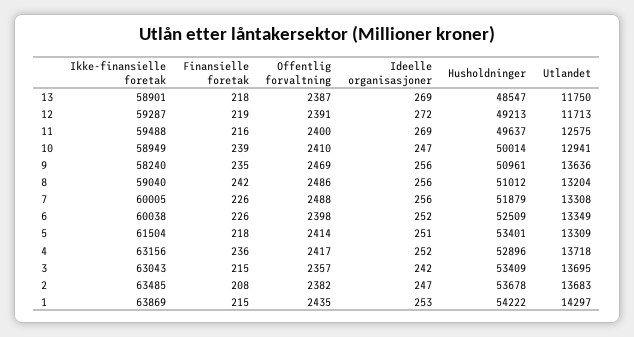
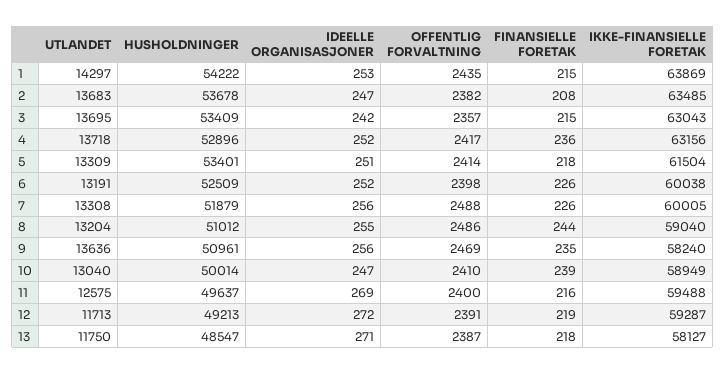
  {
    "Ikke-finansielle foretak": {
-     "13": 58901,
+     "13": 58127,
      "12": 59287,
      "11": 59488,
      "10": 58949,
      "9": 58240,
      "8": 59040,
      "7": 60005,
      "6": 60038,
      "5": 61504,
      "4": 63156,
      "3": 63043,
      "2": 63485,
      "1": 63869
    },
    "Finansielle foretak": {
      "13": 218,
      "12": 219,
      "11": 216,
      "10": 239,
      "9": 235,
-     "8": 242,
+     "8": 244,
      "7": 226,
      "6": 226,
      "5": 218,
      "4": 236,
      "3": 215,
      "2": 208,
      "1": 215
    },
    "Offentlig forvaltning": {
      "13": 2387,
      "12": 2391,
      "11": 2400,
      "10": 2410,
      "9": 2469,
      "8": 2486,
      "7": 2488,
      "6": 2398,
      "5": 2414,
      "4": 2417,
      "3": 2357,
      "2": 2382,
      "1": 2435
    },
    "Ideelle organisasjoner": {
-     "13": 269,
+     "13": 271,
      "12": 272,
      "11": 269,
      "10": 247,
      "9": 256,
-     "8": 256,
+     "8": 255,
      "7": 256,
      "6": 252,
      "5": 251,
      "4": 252,
      "3": 242,
      "2": 247,
      "1": 253
    },
    "Husholdninger": {
      "13": 48547,
      "12": 49213,
      "11": 49637,
      "10": 50014,
      "9": 50961,
      "8": 51012,
      "7": 51879,
      "6": 52509,
      "5": 53401,
      "4": 52896,
      "3": 53409,
      "2": 53678,
      "1": 54222
    },
    "Utlandet": {
      "13": 11750,
      "12": 11713,
      "11": 12575,
-     "10": 12941,
+     "10": 13040,
      "9": 13636,
      "8": 13204,
      "7": 13308,
-     "6": 13349,
+     "6": 13191,
      "5": 13309,
      "4": 13718,
      "3": 13695,
      "2": 13683,
      "1": 14297
    }
  }

